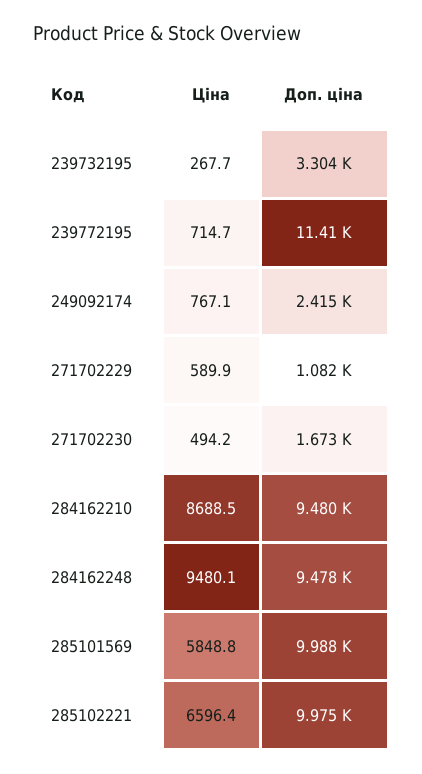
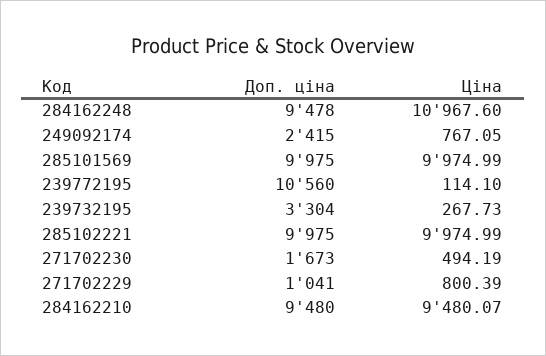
  {
    "Ціна": {
      "239732195": 267.73,
-     "239772195": 714.7,
+     "239772195": 114.1,
      "249092174": 767.05,
-     "271702229": 589.9,
+     "271702229": 800.39,
      "271702230": 494.19,
-     "284162210": 8688.5,
+     "284162210": 9480.07,
-     "284162248": 9480.1,
+     "284162248": 10967.6,
-     "285101569": 5848.8,
+     "285101569": 9974.99,
-     "285102221": 6596.4
+     "285102221": 9974.99
    },
    "Доп. ціна": {
      "239732195": 3304,
-     "239772195": 11410,
+     "239772195": 10560,
      "249092174": 2415,
-     "271702229": 1082,
+     "271702229": 1041,
      "271702230": 1673,
      "284162210": 9480,
      "284162248": 9478,
-     "285101569": 9988,
+     "285101569": 9975,
      "285102221": 9975
    }
  }

